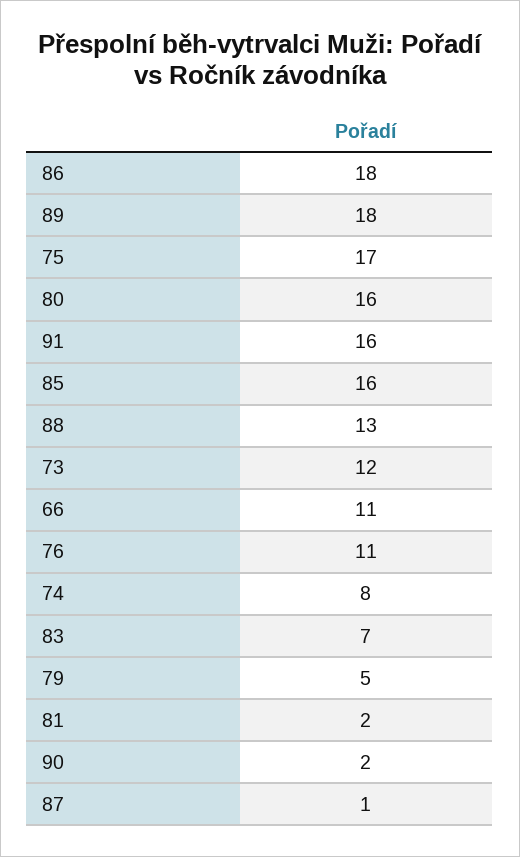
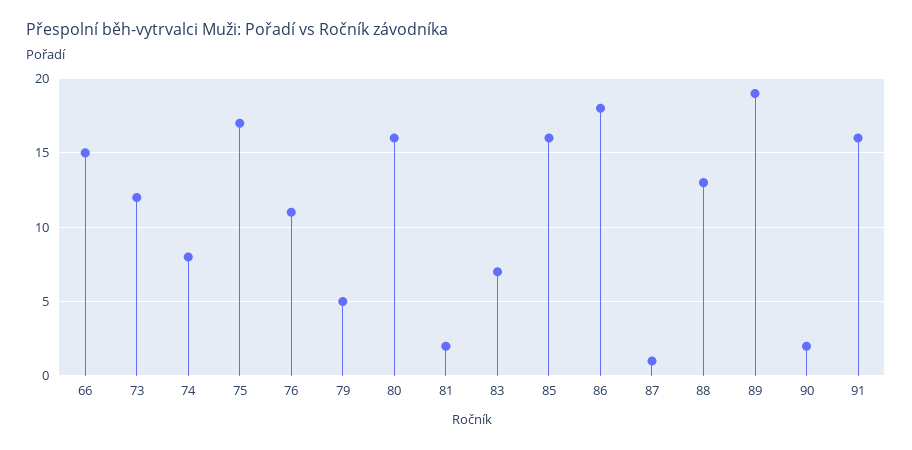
  {
    "86": 18,
-   "89": 18,
+   "89": 19,
    "75": 17,
    "80": 16,
    "91": 16,
    "85": 16,
    "88": 13,
    "73": 12,
-   "66": 11,
+   "66": 15,
    "76": 11,
    "74": 8,
    "83": 7,
    "79": 5,
    "81": 2,
    "90": 2,
    "87": 1
  }

